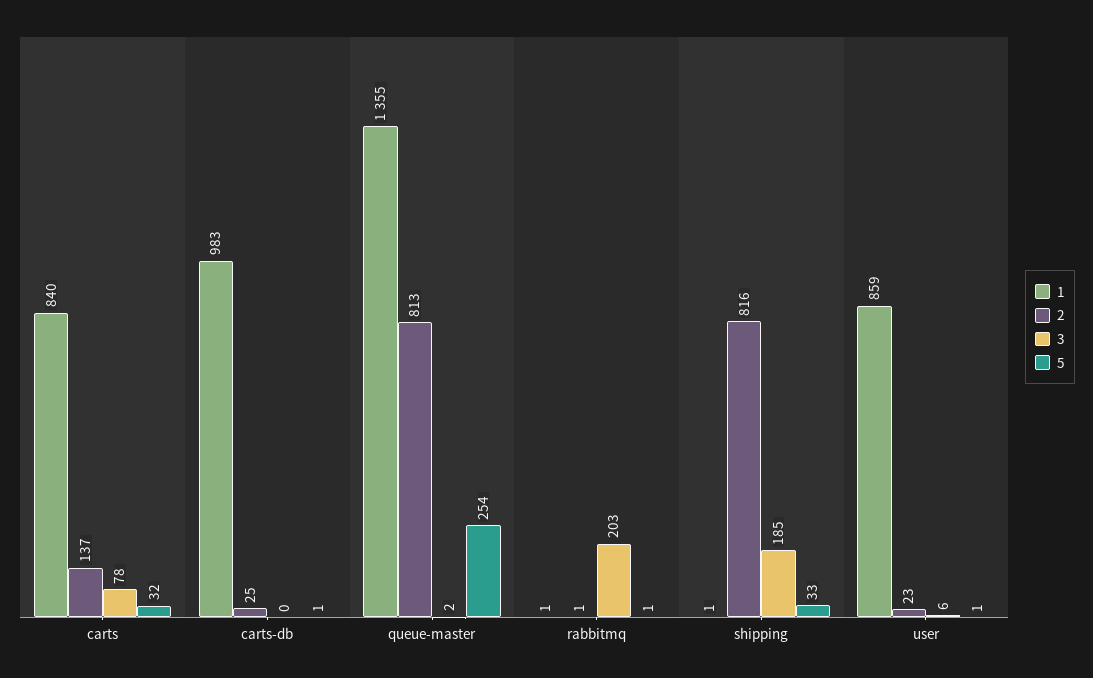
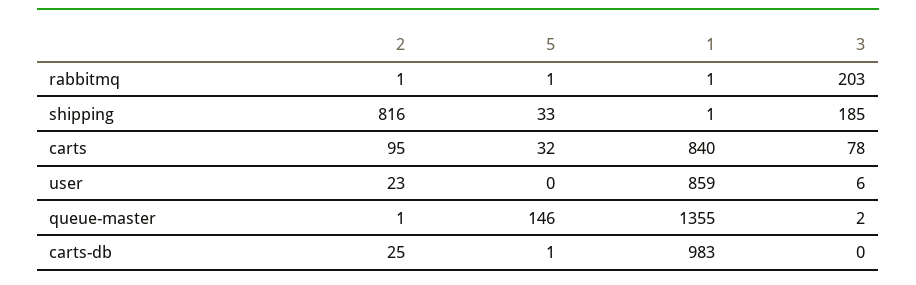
  {
    "1": {
      "carts": 840,
      "carts-db": 983,
      "queue-master": 1355,
      "rabbitmq": 1,
      "shipping": 1,
      "user": 859
    },
    "2": {
-     "carts": 137,
+     "carts": 95,
      "carts-db": 25,
-     "queue-master": 813,
+     "queue-master": 1,
      "rabbitmq": 1,
      "shipping": 816,
      "user": 23
    },
    "3": {
      "carts": 78,
      "carts-db": 0,
      "queue-master": 2,
      "rabbitmq": 203,
      "shipping": 185,
      "user": 6
    },
    "5": {
      "carts": 32,
      "carts-db": 1,
-     "queue-master": 254,
+     "queue-master": 146,
      "rabbitmq": 1,
      "shipping": 33,
-     "user": 1
+     "user": 0
    }
  }

